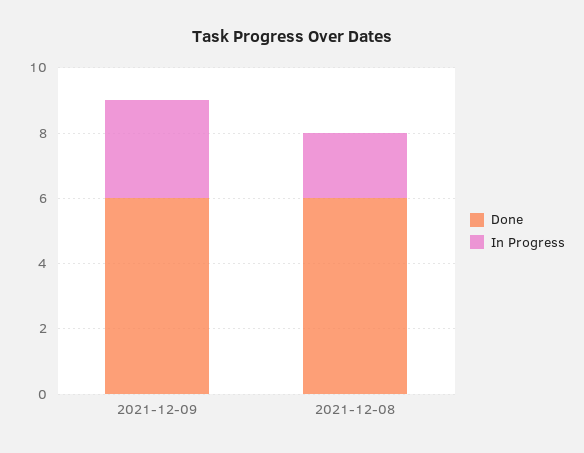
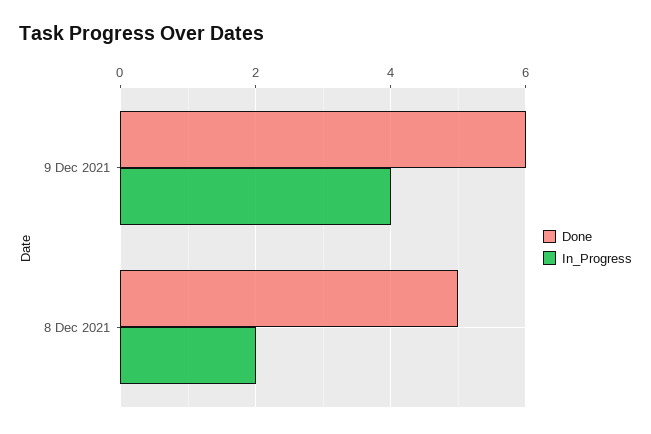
  {
    "Done": {
      "2021-12-09": 6,
-     "2021-12-08": 6
+     "2021-12-08": 5
    },
    "In Progress": {
-     "2021-12-09": 3,
+     "2021-12-09": 4,
      "2021-12-08": 2
    }
  }

